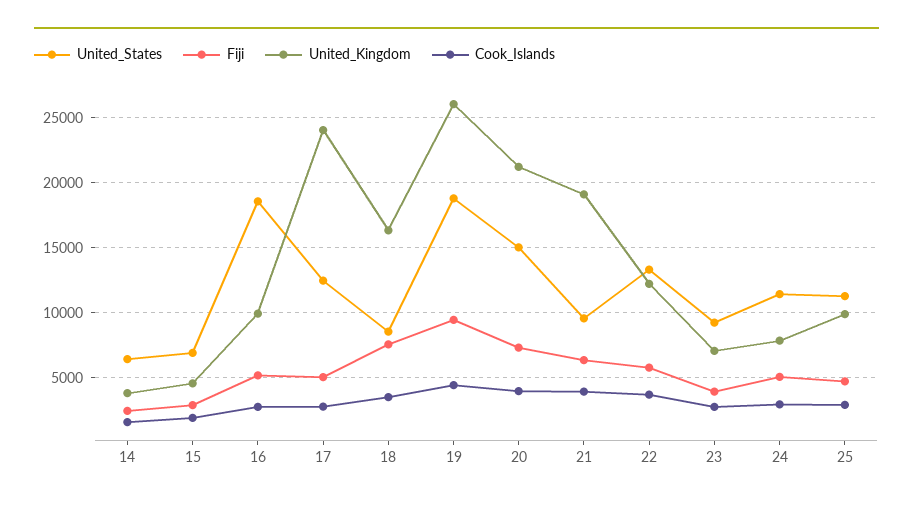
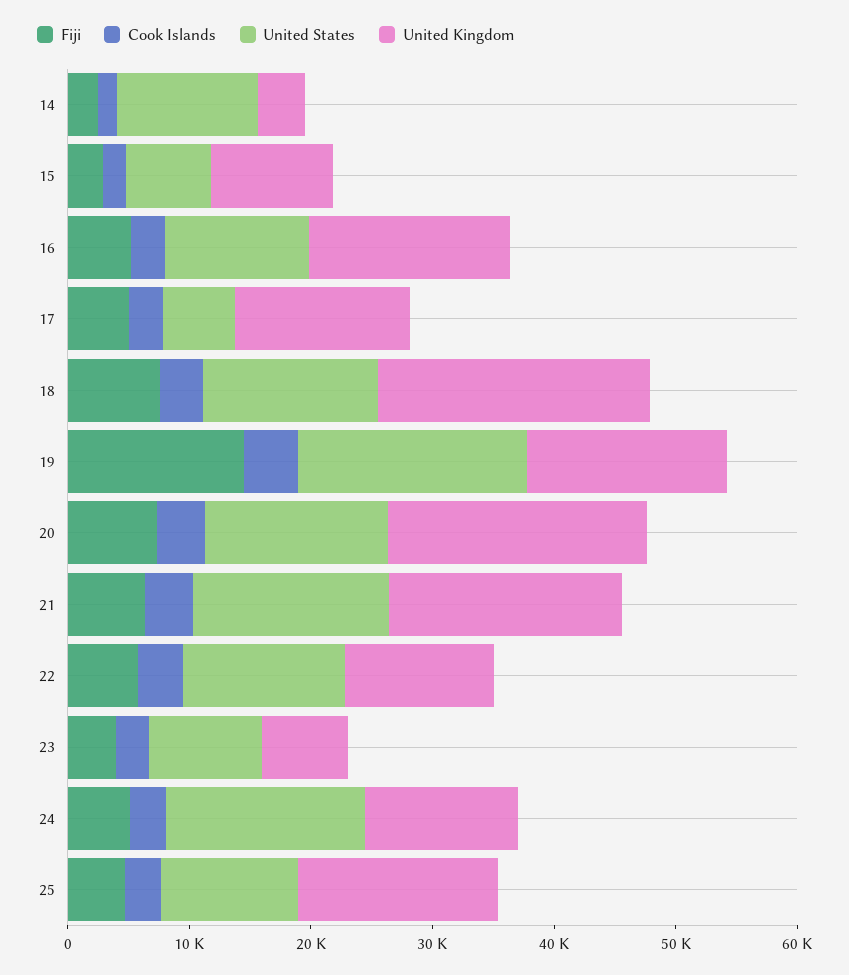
  {
    "United_States": {
-     "14": 6500,
+     "14": 12000,
      "15": 7000,
-     "16": 18500,
+     "16": 12000,
-     "17": 12500,
+     "17": 6000,
-     "18": 8500,
+     "18": 14000,
      "19": 19000,
      "20": 15000,
-     "21": 9500,
+     "21": 16000,
      "22": 13500,
      "23": 9500,
-     "24": 11500,
+     "24": 16000,
      "25": 11500
    },
    "Fiji": {
      "14": 2500,
      "15": 3000,
      "16": 5000,
      "17": 5000,
      "18": 7500,
-     "19": 9500,
+     "19": 14000,
      "20": 7500,
      "21": 6500,
      "22": 6000,
      "23": 4000,
      "24": 5000,
      "25": 4500
    },
    "United_Kingdom": {
      "14": 4000,
-     "15": 4500,
+     "15": 10000,
-     "16": 10000,
+     "16": 16000,
-     "17": 24000,
+     "17": 14000,
-     "18": 16500,
+     "18": 22000,
-     "19": 26000,
+     "19": 16000,
      "20": 21000,
      "21": 19000,
      "22": 12000,
      "23": 7000,
-     "24": 8000,
+     "24": 12000,
-     "25": 10000
+     "25": 16000
    },
    "Cook_Islands": {
      "14": 1500,
      "15": 2000,
      "16": 3000,
      "17": 3000,
      "18": 3500,
      "19": 4500,
      "20": 4000,
      "21": 4000,
      "22": 3500,
      "23": 3000,
      "24": 3000,
      "25": 3000
    }
  }

